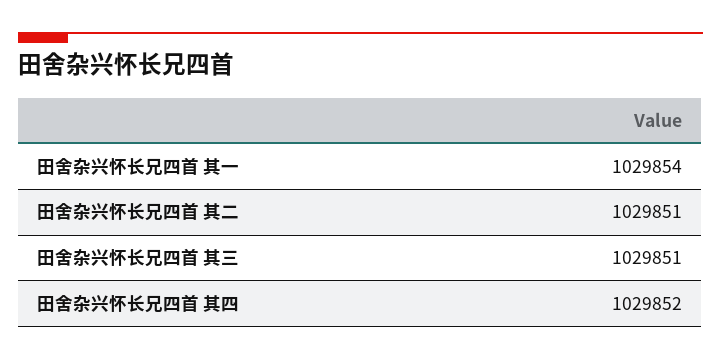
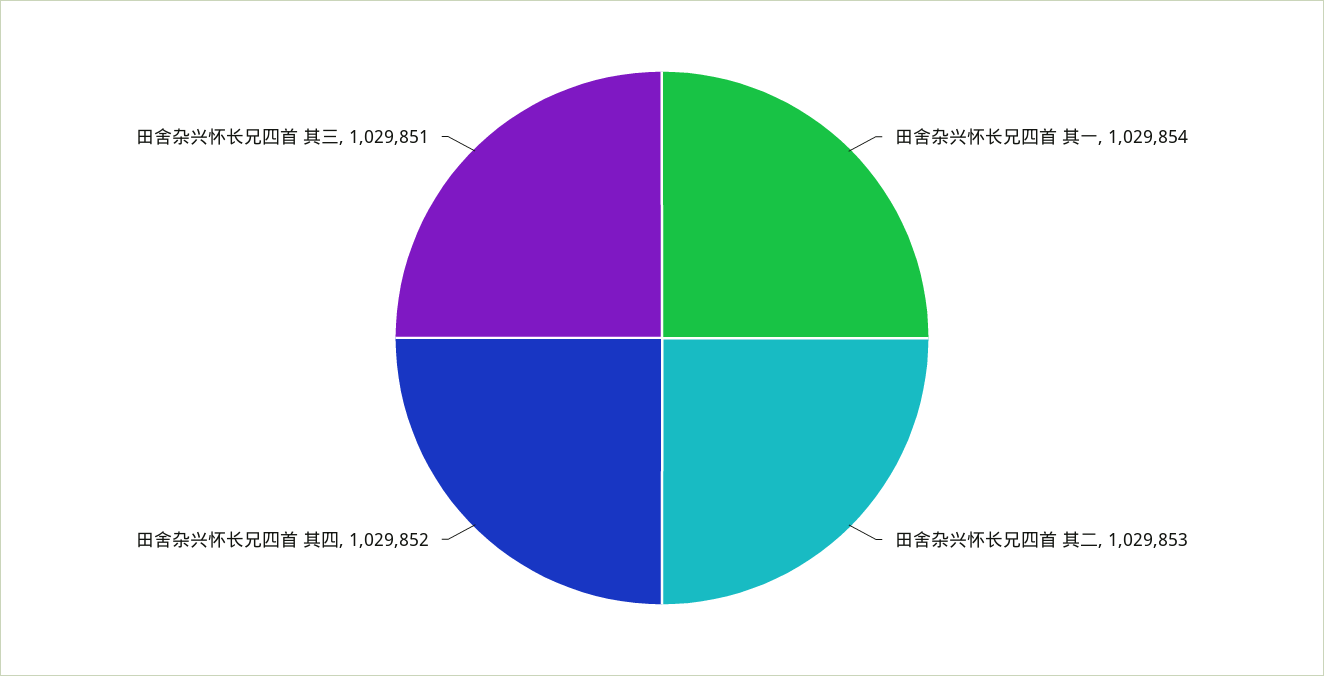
  {
    "田舍杂兴怀长兄四首 其一": 1029854,
-   "田舍杂兴怀长兄四首 其二": 1029851,
+   "田舍杂兴怀长兄四首 其二": 1029853,
    "田舍杂兴怀长兄四首 其三": 1029851,
    "田舍杂兴怀长兄四首 其四": 1029852
  }

